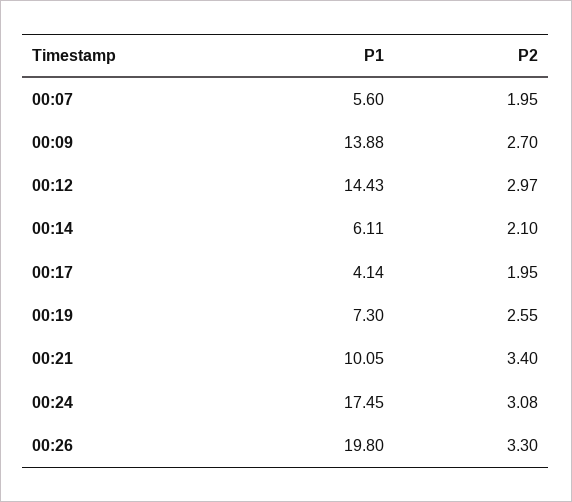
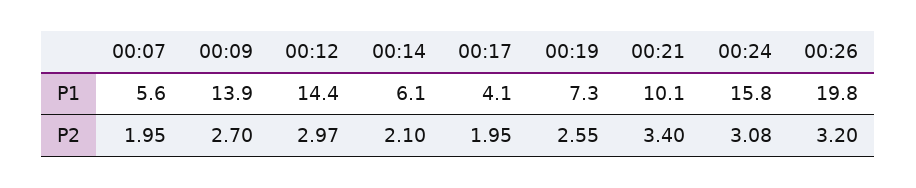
  {
    "P1": {
      "00:07": 5.6,
      "00:09": 13.88,
      "00:12": 14.43,
      "00:14": 6.11,
      "00:17": 4.14,
      "00:19": 7.3,
      "00:21": 10.05,
-     "00:24": 17.45,
+     "00:24": 15.8,
      "00:26": 19.8
    },
    "P2": {
      "00:07": 1.95,
      "00:09": 2.7,
      "00:12": 2.97,
      "00:14": 2.1,
      "00:17": 1.95,
      "00:19": 2.55,
      "00:21": 3.4,
      "00:24": 3.08,
-     "00:26": 3.3
+     "00:26": 3.2
    }
  }

